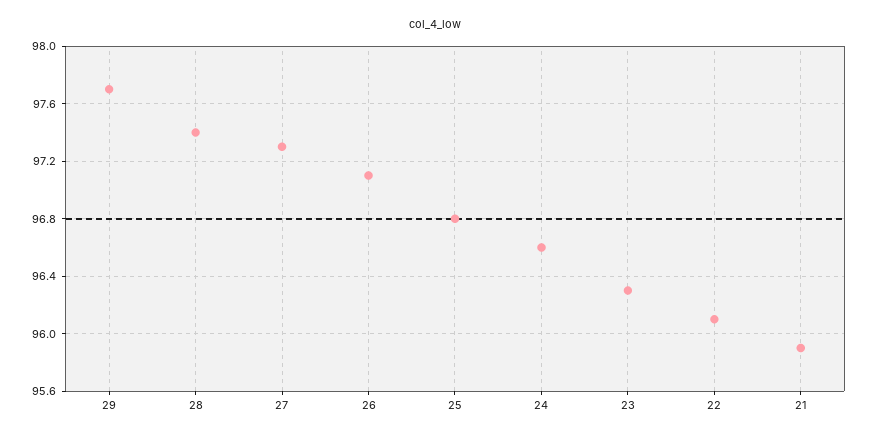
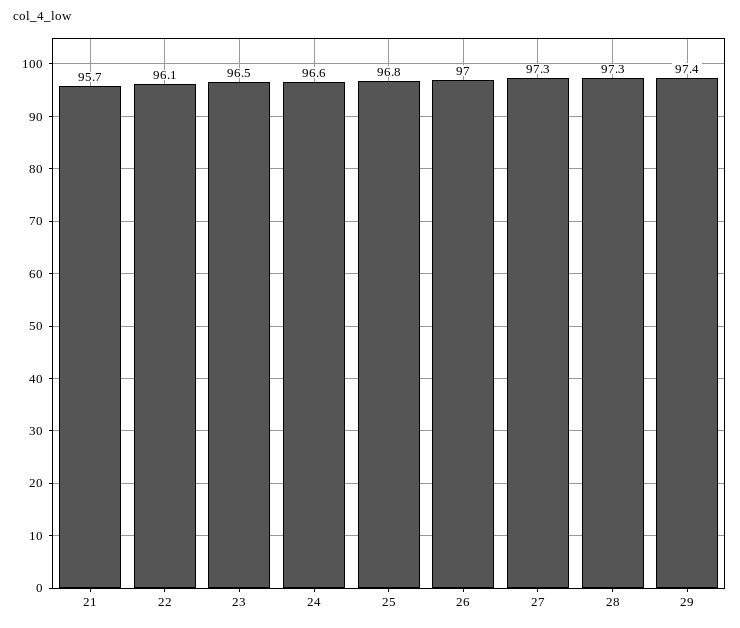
  {
-   "29": 97.7,
+   "29": 97.4,
-   "28": 97.4,
+   "28": 97.3,
    "27": 97.3,
-   "26": 97.1,
+   "26": 97,
    "25": 96.8,
    "24": 96.6,
-   "23": 96.3,
+   "23": 96.5,
    "22": 96.1,
-   "21": 95.9
+   "21": 95.7
  }

